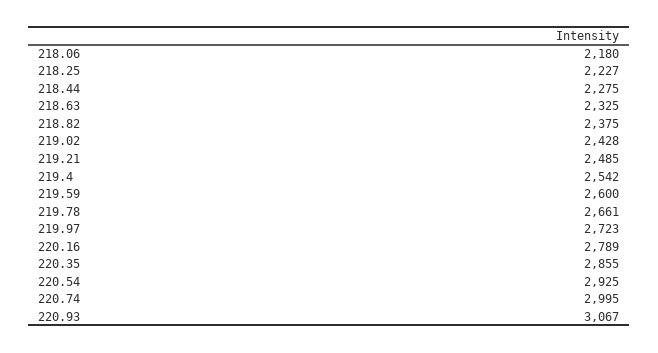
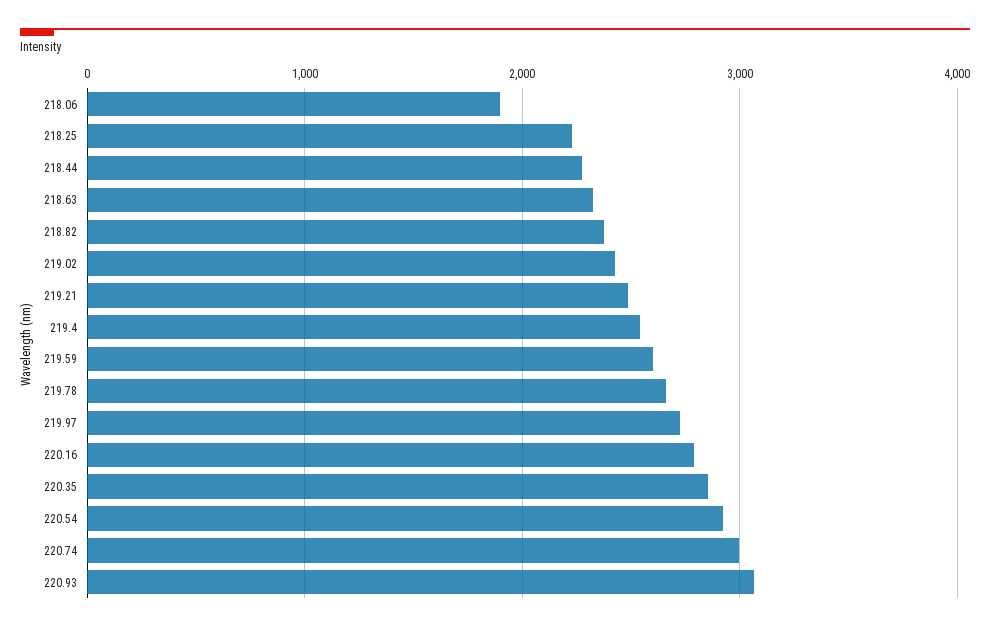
  {
-   "218.06": 2180,
+   "218.06": 1900,
    "218.25": 2227,
    "218.44": 2275,
    "218.63": 2325,
    "218.82": 2375,
    "219.02": 2428,
    "219.21": 2485,
    "219.4": 2542,
    "219.59": 2600,
    "219.78": 2661,
    "219.97": 2723,
    "220.16": 2789,
    "220.35": 2855,
    "220.54": 2925,
    "220.74": 2995,
    "220.93": 3067
  }

